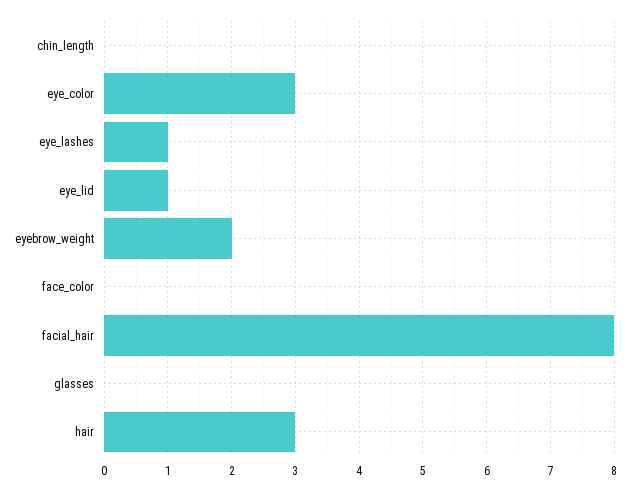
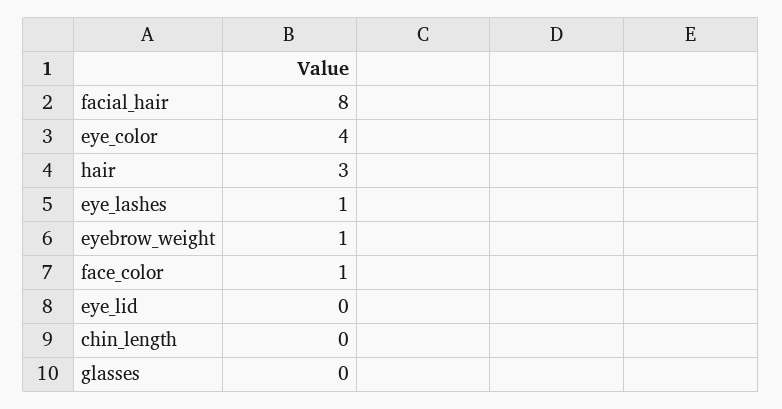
  {
    "chin_length": 0,
-   "eye_color": 3,
+   "eye_color": 4,
    "eye_lashes": 1,
-   "eye_lid": 1,
+   "eye_lid": 0,
-   "eyebrow_weight": 2,
+   "eyebrow_weight": 1,
-   "face_color": 0,
+   "face_color": 1,
    "facial_hair": 8,
    "glasses": 0,
    "hair": 3
  }

